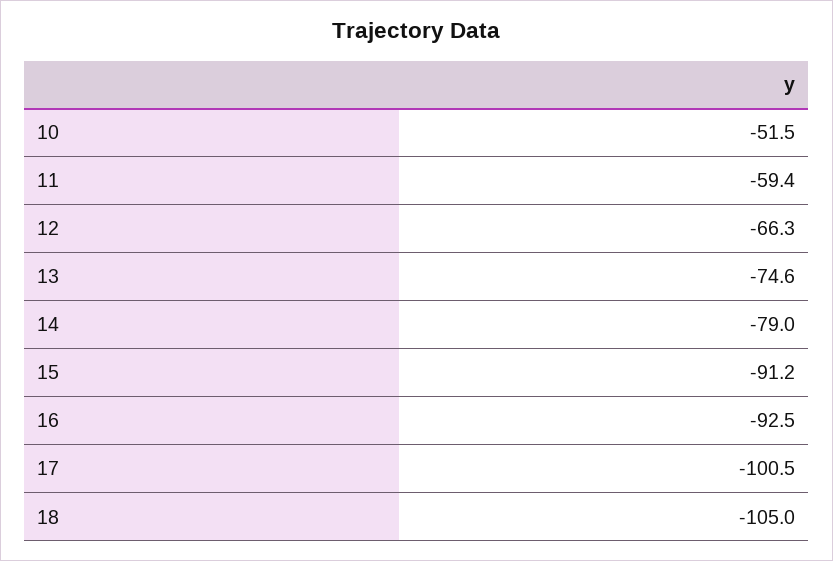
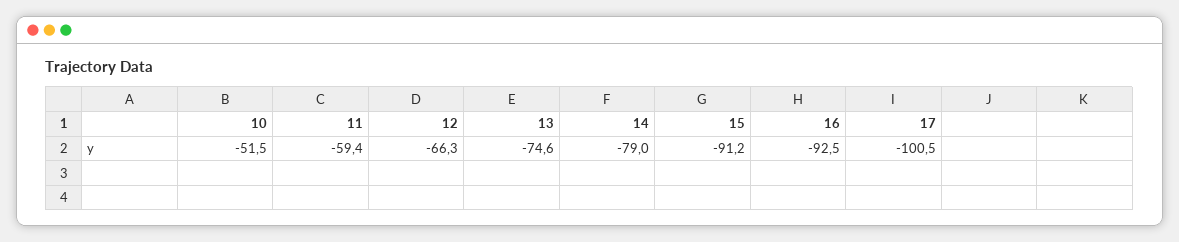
  {
    "10": -51.5,
    "11": -59.4,
    "12": -66.3,
    "13": -74.6,
    "14": -79,
    "15": -91.2,
    "16": -92.5,
-   "17": -100.5,
+   "17": -100.5
-   "18": -105
  }

